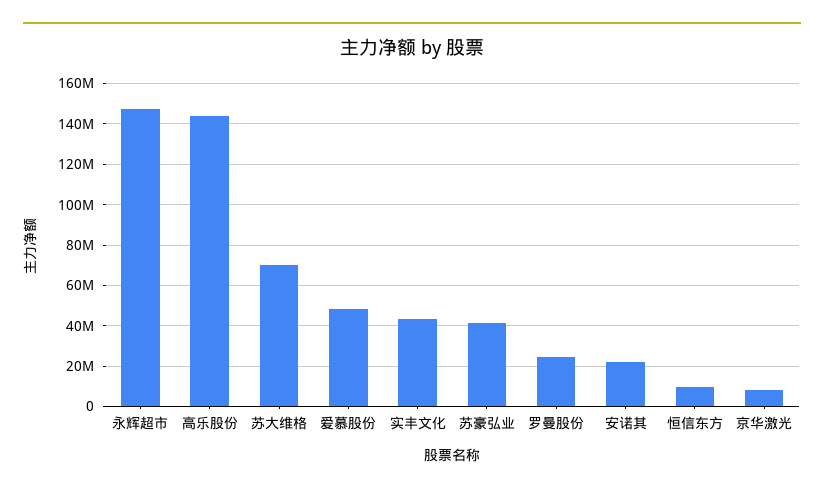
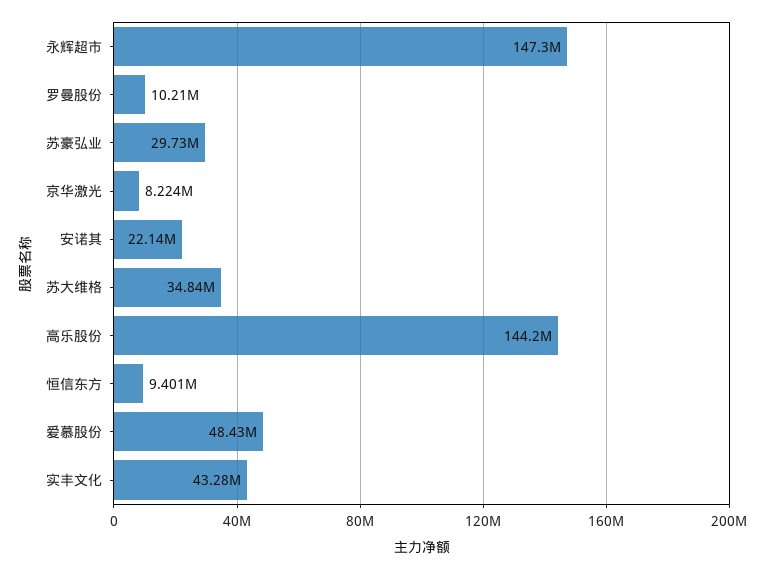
  {
    "永辉超市": 147300000,
    "高乐股份": 144200000,
-   "苏大维格": 70000000,
+   "苏大维格": 34840000,
    "爱慕股份": 48430000,
    "实丰文化": 43280000,
-   "苏豪弘业": 40000000,
+   "苏豪弘业": 29730000,
-   "罗曼股份": 25000000,
+   "罗曼股份": 10210000,
    "安诺其": 22140000,
    "恒信东方": 9401000,
    "京华激光": 8224000
  }

